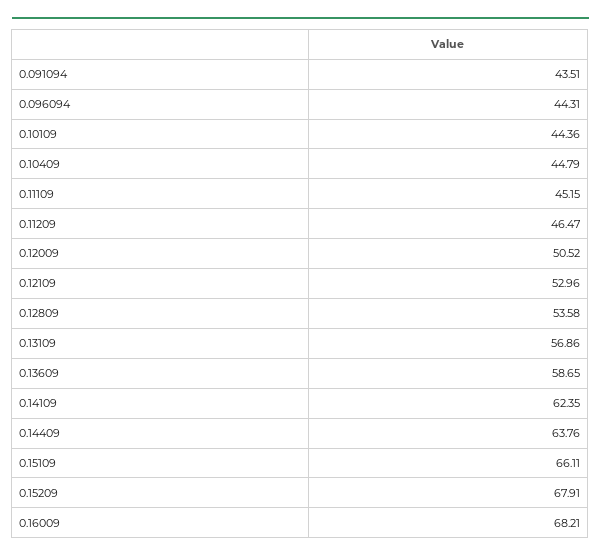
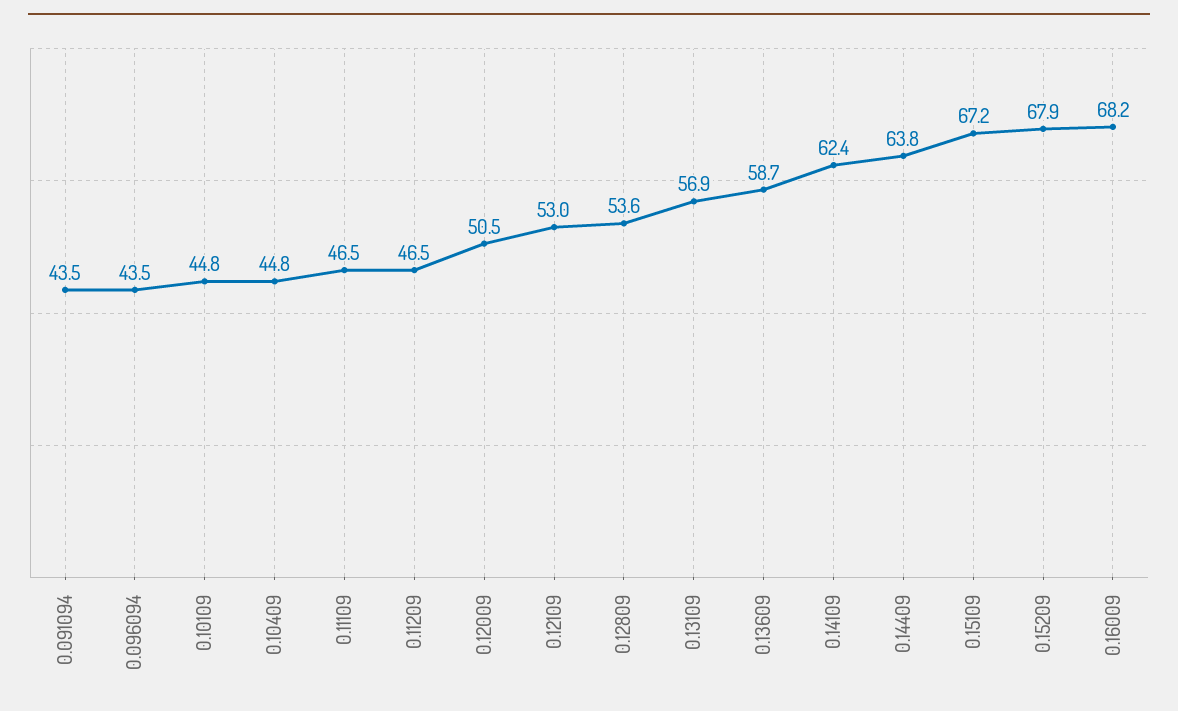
  {
    "0.091094": 43.51,
-   "0.096094": 44.31,
+   "0.096094": 43.5,
-   "0.10109": 44.36,
+   "0.10109": 44.8,
    "0.10409": 44.79,
-   "0.11109": 45.15,
+   "0.11109": 46.5,
    "0.11209": 46.47,
    "0.12009": 50.52,
    "0.12109": 52.96,
    "0.12809": 53.58,
    "0.13109": 56.86,
    "0.13609": 58.65,
    "0.14109": 62.35,
    "0.14409": 63.76,
-   "0.15109": 66.11,
+   "0.15109": 67.2,
    "0.15209": 67.91,
    "0.16009": 68.21
  }

